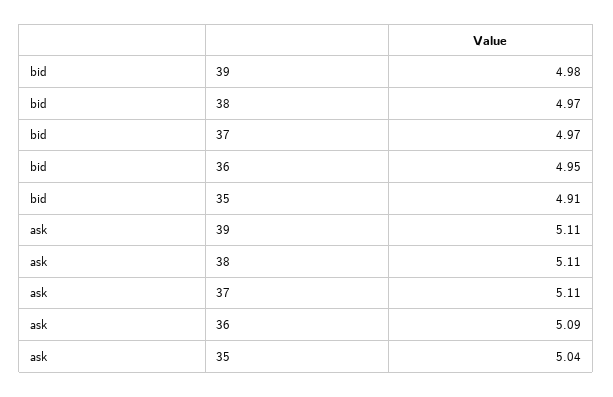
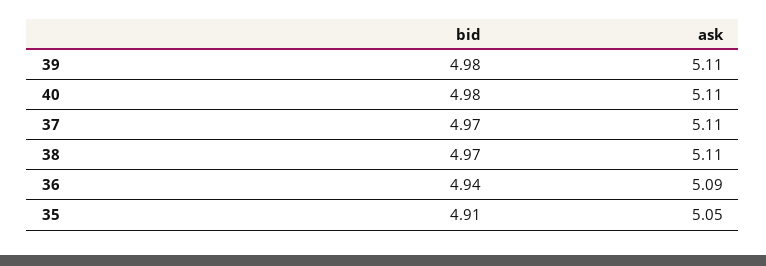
  {
    "bid": {
      "39": 4.98,
      "38": 4.97,
      "37": 4.97,
-     "36": 4.95,
+     "36": 4.94,
-     "35": 4.91
+     "35": 4.91,
+     "40": 4.98
    },
    "ask": {
      "39": 5.11,
      "38": 5.11,
      "37": 5.11,
      "36": 5.09,
-     "35": 5.04
+     "35": 5.05,
+     "40": 5.11
    }
  }

